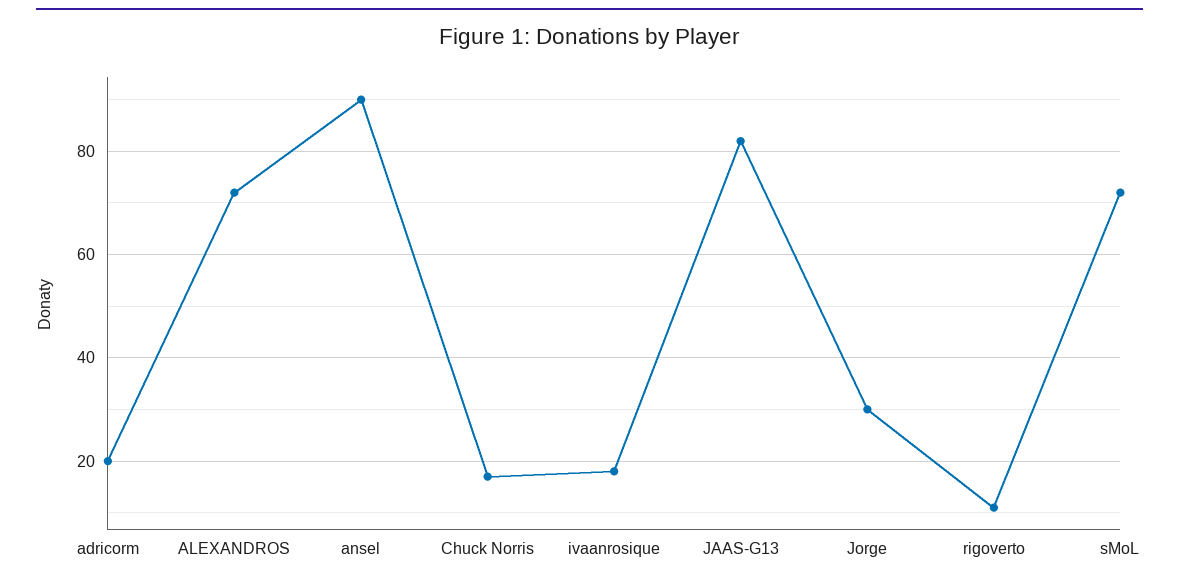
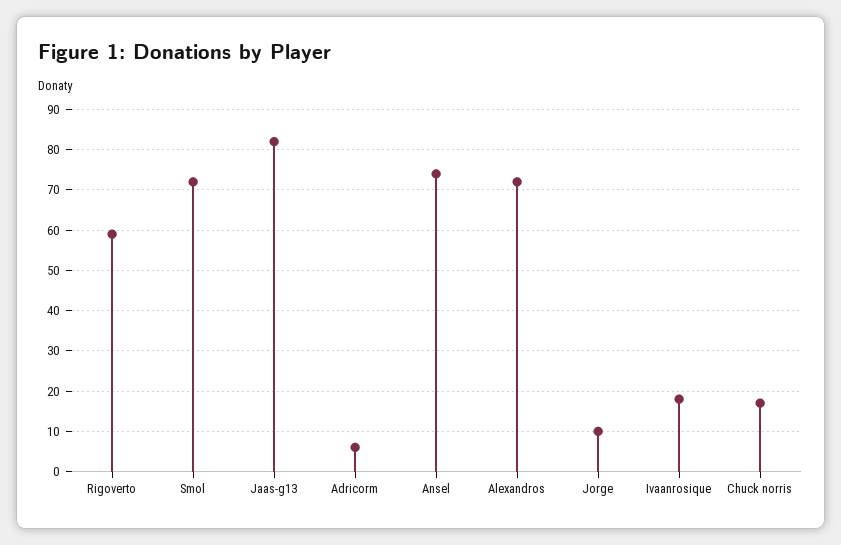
  {
-   "adricorm": 20,
+   "adricorm": 5,
    "ALEXANDROS": 70,
-   "ansel": 90,
+   "ansel": 75,
    "Chuck Norris": 15,
    "ivaanrosique": 20,
    "JAAS-G13": 80,
-   "Jorge": 30,
+   "Jorge": 10,
-   "rigoverto": 10,
+   "rigoverto": 60,
    "sMoL": 70
  }

